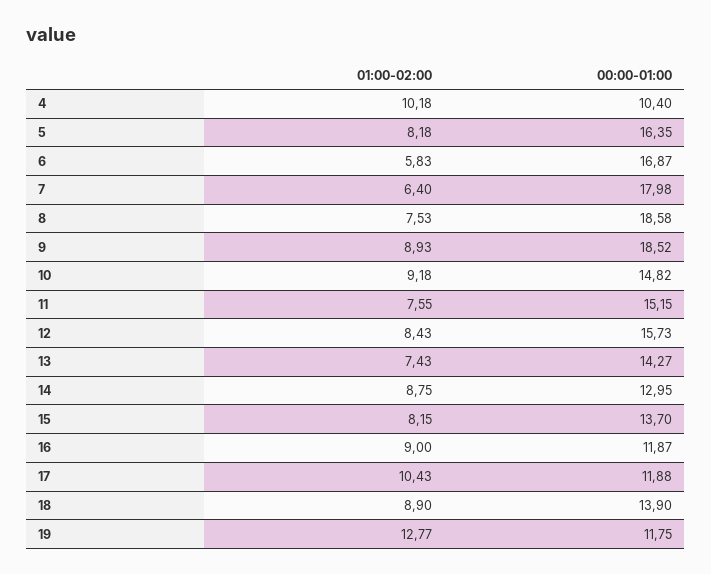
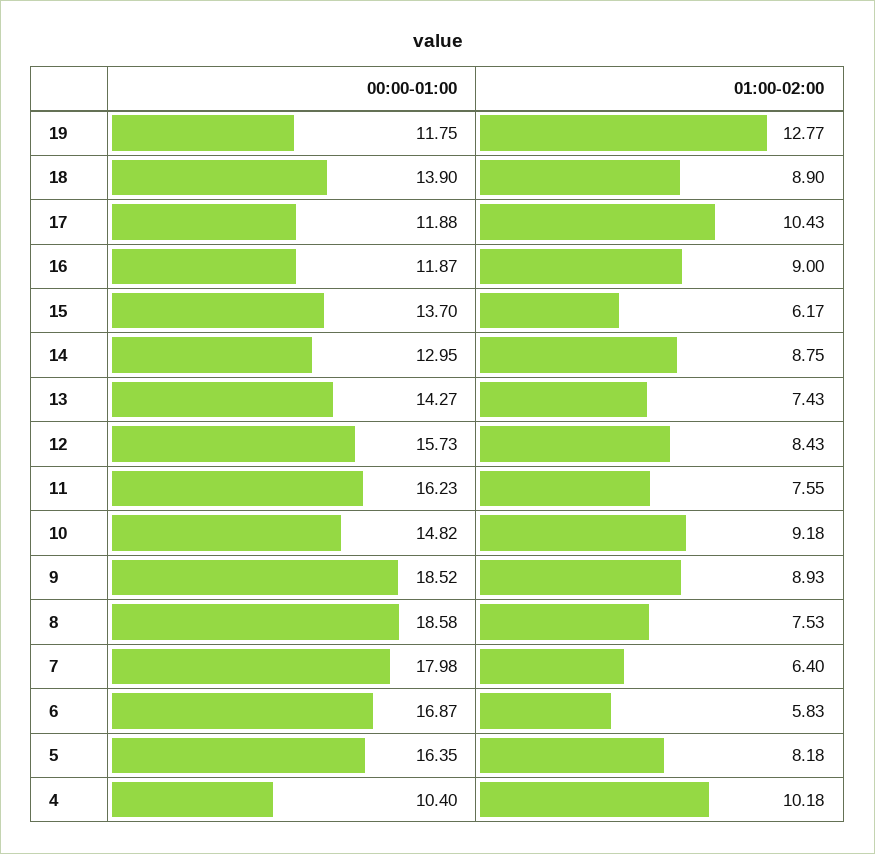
  {
    "01:00-02:00": {
      "4": 10.18,
      "5": 8.18,
      "6": 5.83,
      "7": 6.4,
      "8": 7.53,
      "9": 8.93,
      "10": 9.18,
      "11": 7.55,
      "12": 8.43,
      "13": 7.43,
      "14": 8.75,
-     "15": 8.15,
+     "15": 6.17,
      "16": 9,
      "17": 10.43,
      "18": 8.9,
      "19": 12.77
    },
    "00:00-01:00": {
      "4": 10.4,
      "5": 16.35,
      "6": 16.87,
      "7": 17.98,
      "8": 18.58,
      "9": 18.52,
      "10": 14.82,
-     "11": 15.15,
+     "11": 16.23,
      "12": 15.73,
      "13": 14.27,
      "14": 12.95,
      "15": 13.7,
      "16": 11.87,
      "17": 11.88,
      "18": 13.9,
      "19": 11.75
    }
  }

